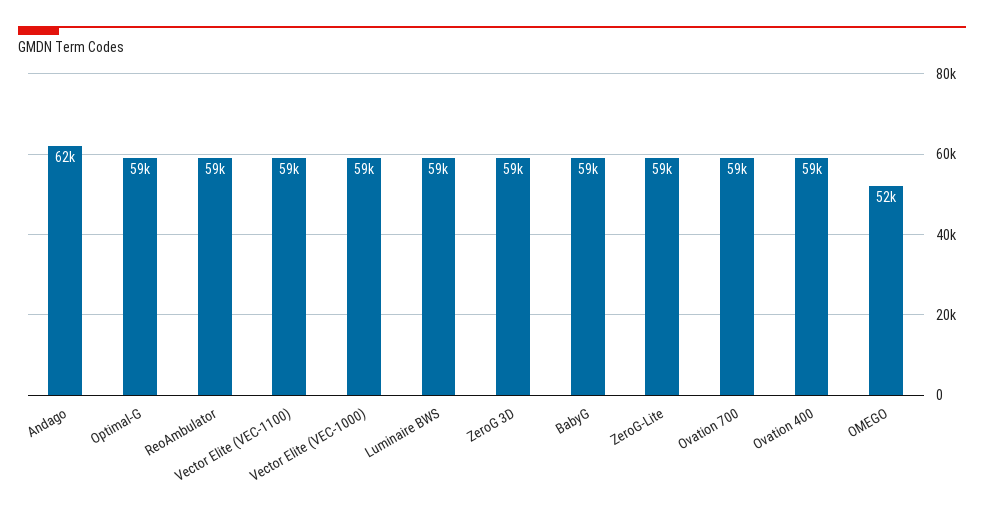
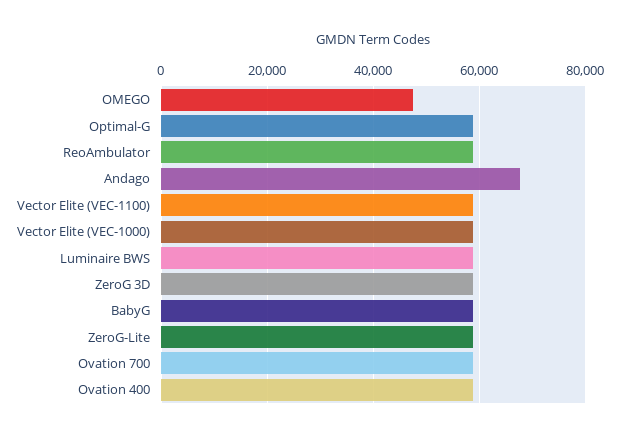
  {
-   "Andago": 62000,
+   "Andago": 68000,
    "Optimal-G": 59000,
    "ReoAmbulator": 59000,
    "Vector Elite (VEC-1100)": 59000,
    "Vector Elite (VEC-1000)": 59000,
    "Luminaire BWS": 59000,
    "ZeroG 3D": 59000,
    "BabyG": 59000,
    "ZeroG-Lite": 59000,
    "Ovation 700": 59000,
    "Ovation 400": 59000,
-   "OMEGO": 52000
+   "OMEGO": 48000
  }

